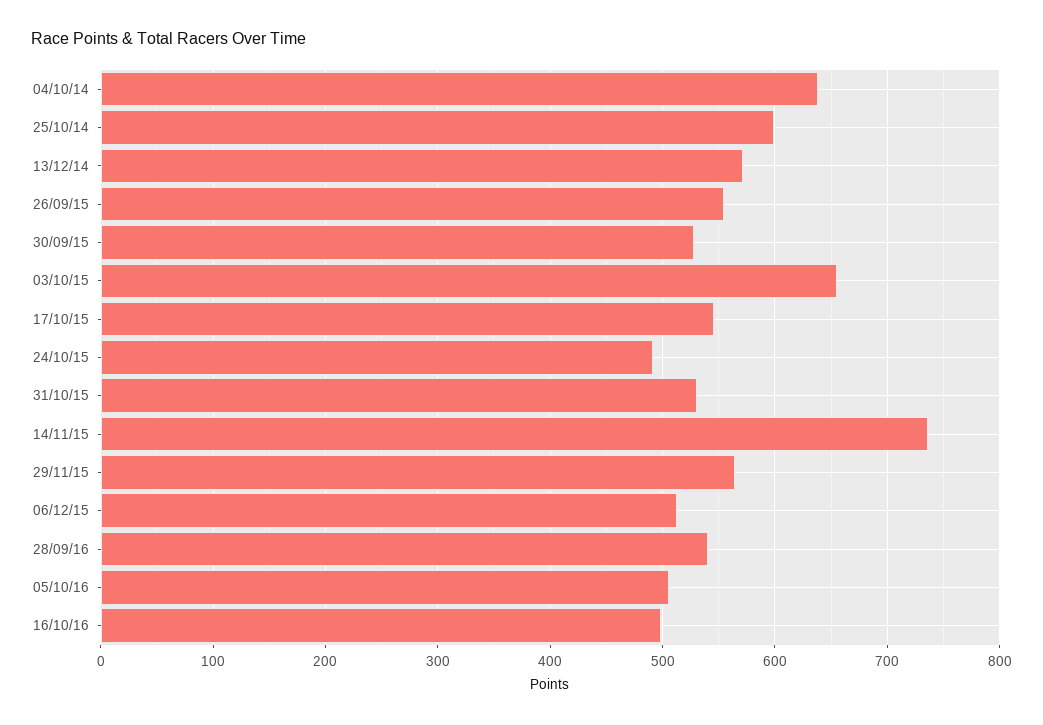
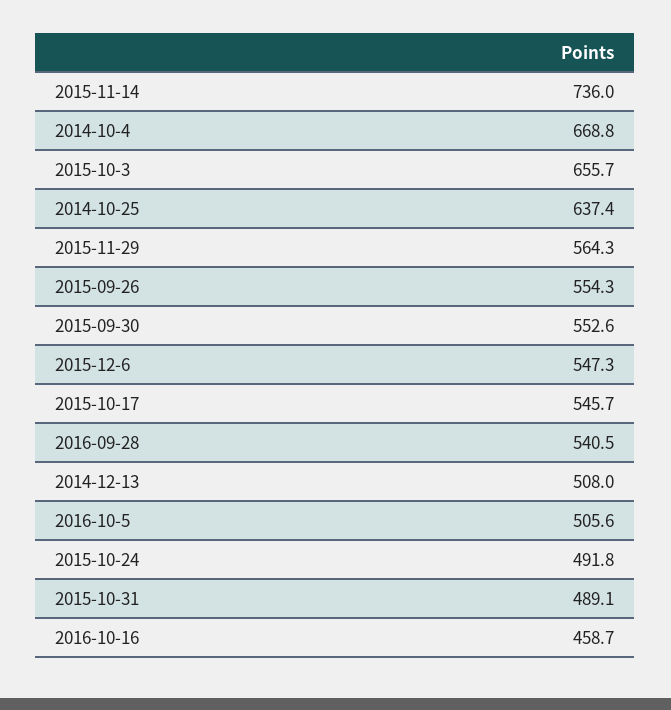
  {
-   "04/10/14": 640,
+   "04/10/14": 668.8,
-   "25/10/14": 600,
+   "25/10/14": 637.4,
-   "13/12/14": 570,
+   "13/12/14": 508,
    "26/09/15": 554.3,
-   "30/09/15": 530,
+   "30/09/15": 552.6,
    "03/10/15": 655.7,
    "17/10/15": 545.7,
    "24/10/15": 491.8,
-   "31/10/15": 530,
+   "31/10/15": 489.1,
    "14/11/15": 736,
    "29/11/15": 564.3,
-   "06/12/15": 510,
+   "06/12/15": 547.3,
    "28/09/16": 540.5,
    "05/10/16": 505.6,
-   "16/10/16": 500
+   "16/10/16": 458.7
  }

